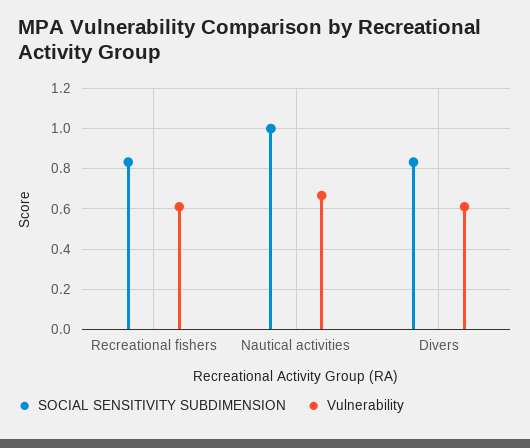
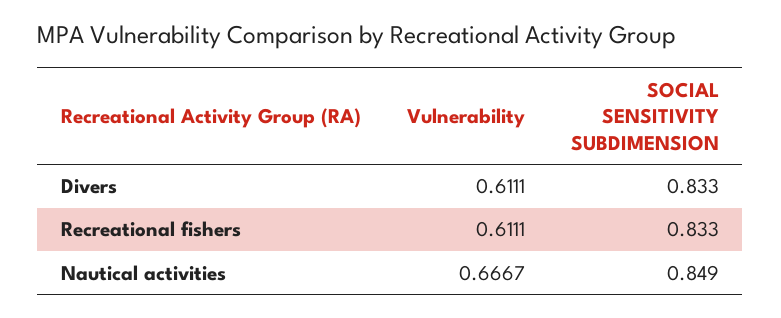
  {
    "SOCIAL SENSITIVITY SUBDIMENSION": {
      "Recreational fishers": 0.833,
-     "Nautical activities": 1,
+     "Nautical activities": 0.849,
      "Divers": 0.833
    },
    "Vulnerability": {
      "Recreational fishers": 0.6111,
      "Nautical activities": 0.6667,
      "Divers": 0.6111
    }
  }

